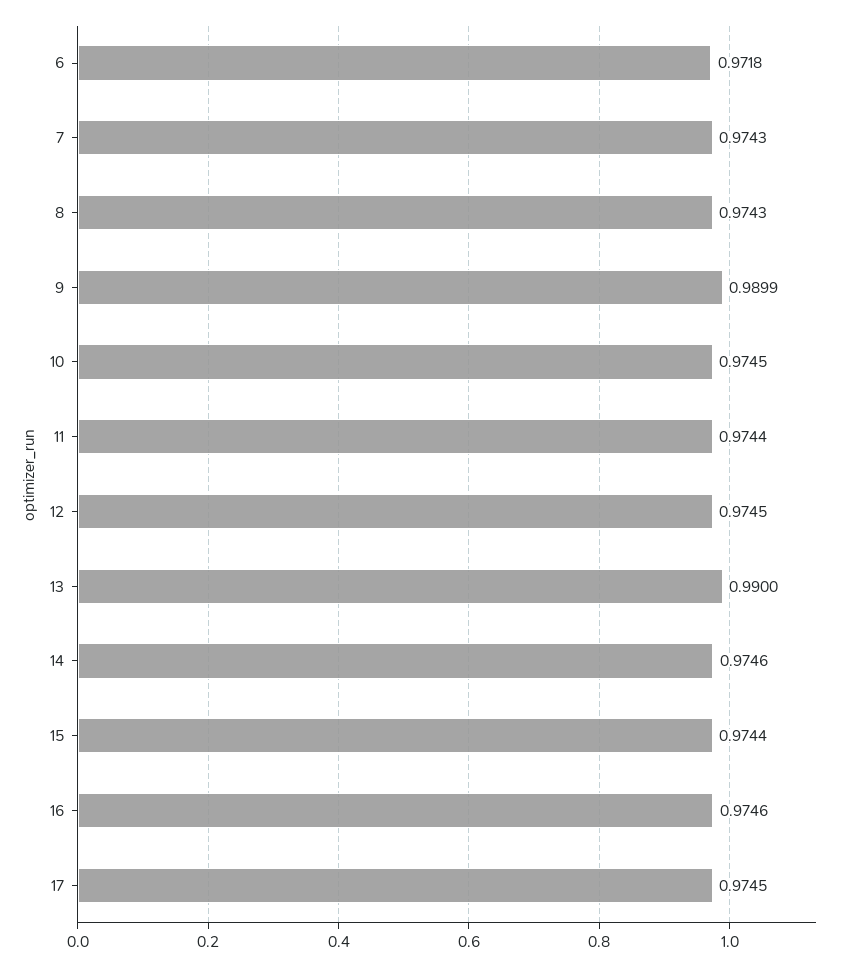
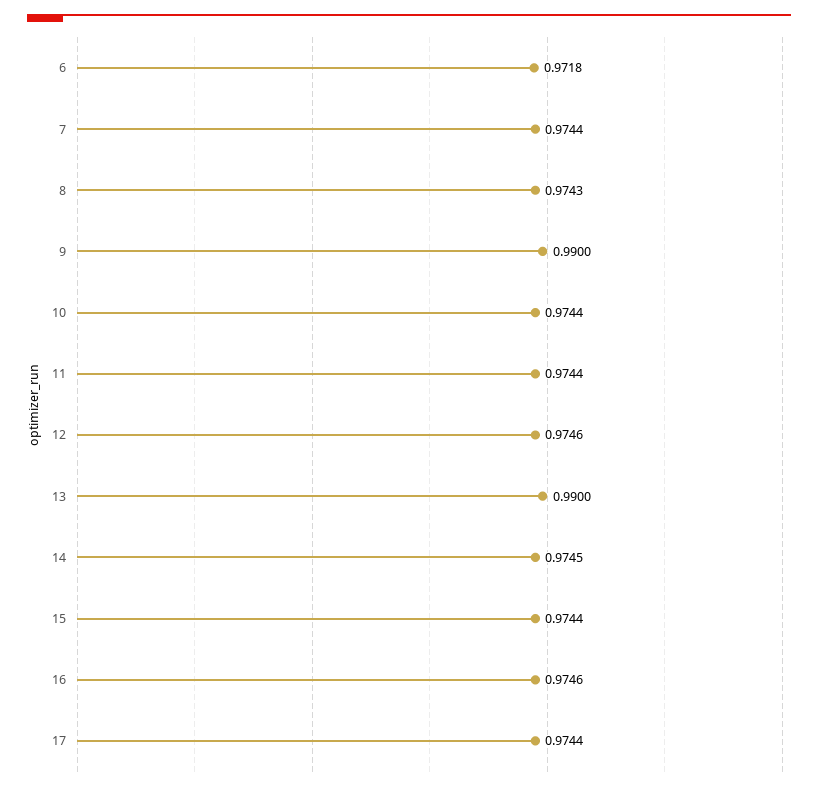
  {
    "6": 0.9718,
-   "7": 0.9743,
+   "7": 0.9744,
    "8": 0.9743,
-   "9": 0.9899,
+   "9": 0.99,
-   "10": 0.9745,
+   "10": 0.9744,
    "11": 0.9744,
-   "12": 0.9745,
+   "12": 0.9746,
    "13": 0.99,
-   "14": 0.9746,
+   "14": 0.9745,
    "15": 0.9744,
    "16": 0.9746,
-   "17": 0.9745
+   "17": 0.9744
  }

